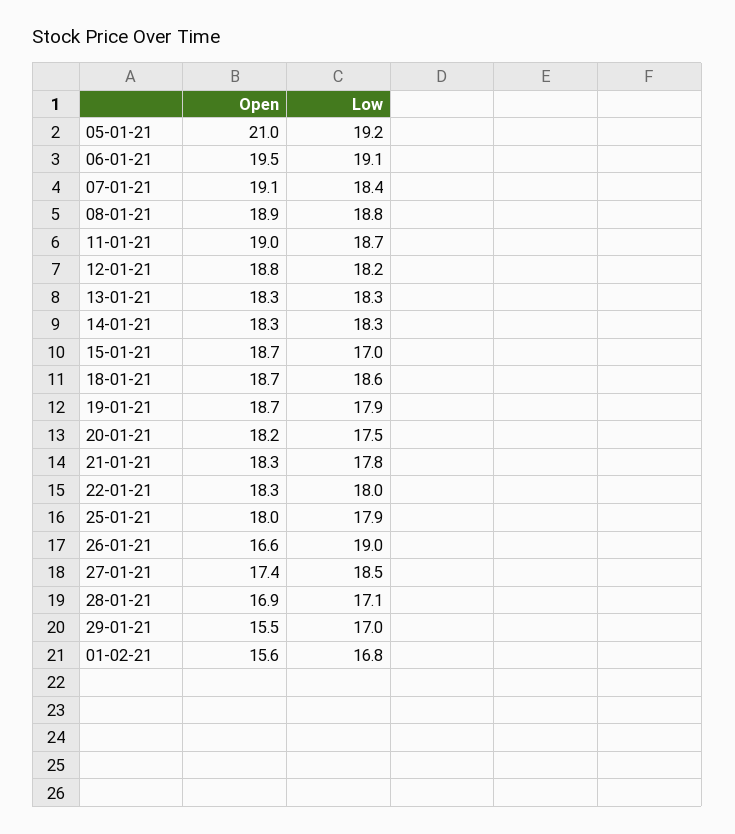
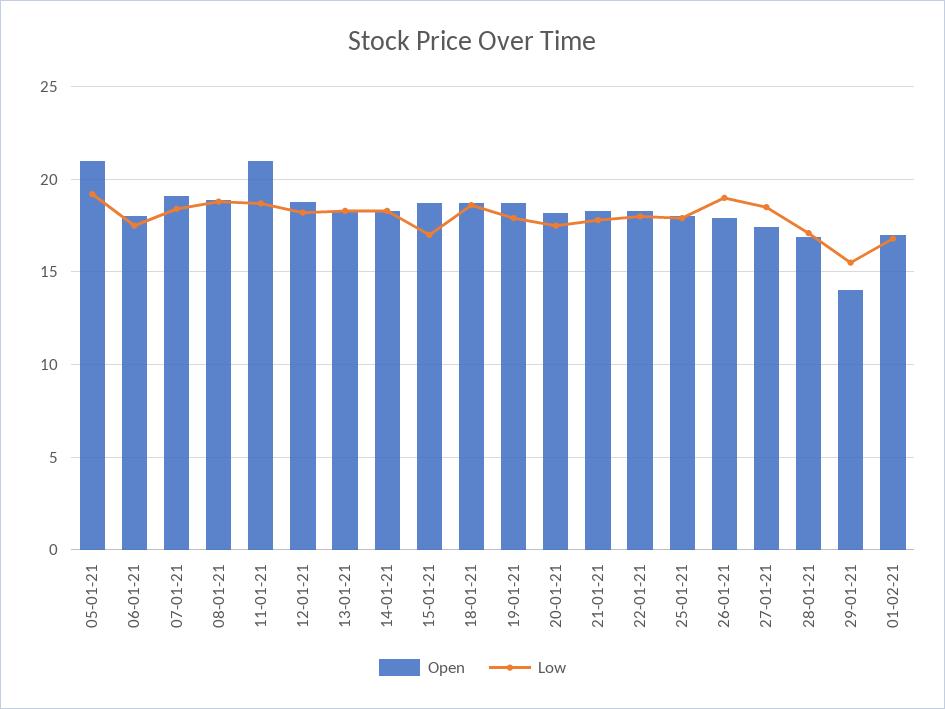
  {
    "Open": {
      "05-01-21": 21,
-     "06-01-21": 19.5,
+     "06-01-21": 18,
      "07-01-21": 19.1,
      "08-01-21": 18.9,
-     "11-01-21": 19,
+     "11-01-21": 21,
      "12-01-21": 18.8,
      "13-01-21": 18.3,
      "14-01-21": 18.3,
      "15-01-21": 18.7,
      "18-01-21": 18.7,
      "19-01-21": 18.7,
      "20-01-21": 18.2,
      "21-01-21": 18.3,
      "22-01-21": 18.3,
      "25-01-21": 18,
-     "26-01-21": 16.6,
+     "26-01-21": 18,
      "27-01-21": 17.4,
      "28-01-21": 16.9,
-     "29-01-21": 15.5,
+     "29-01-21": 14,
-     "01-02-21": 15.6
+     "01-02-21": 17
    },
    "Low": {
      "05-01-21": 19.2,
-     "06-01-21": 19.1,
+     "06-01-21": 17.5,
      "07-01-21": 18.4,
      "08-01-21": 18.8,
      "11-01-21": 18.7,
      "12-01-21": 18.2,
      "13-01-21": 18.3,
      "14-01-21": 18.3,
      "15-01-21": 17,
      "18-01-21": 18.6,
      "19-01-21": 17.9,
      "20-01-21": 17.5,
      "21-01-21": 17.8,
      "22-01-21": 18,
      "25-01-21": 17.9,
      "26-01-21": 19,
      "27-01-21": 18.5,
      "28-01-21": 17.1,
-     "29-01-21": 17,
+     "29-01-21": 15.5,
      "01-02-21": 16.8
    }
  }

